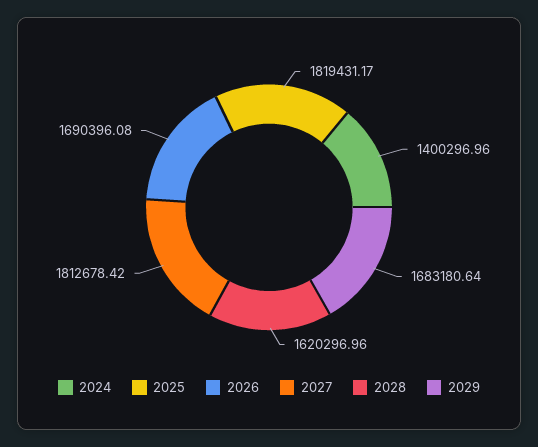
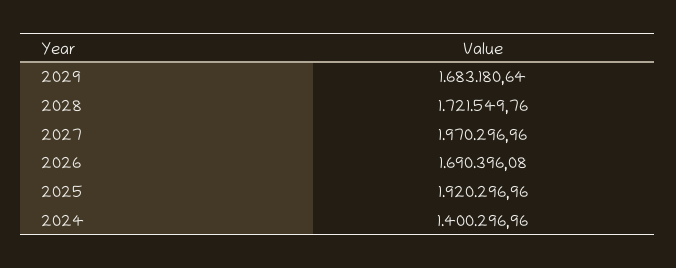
  {
    "2024": 1400296.96,
-   "2025": 1819431.17,
+   "2025": 1920296.96,
    "2026": 1690396.08,
-   "2027": 1812678.42,
+   "2027": 1970296.96,
-   "2028": 1620296.96,
+   "2028": 1721549.76,
    "2029": 1683180.64
  }

